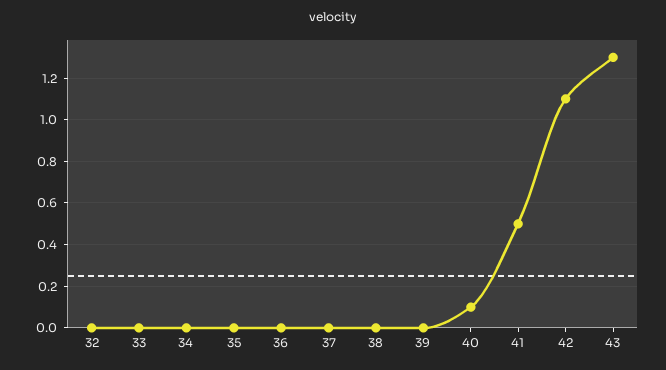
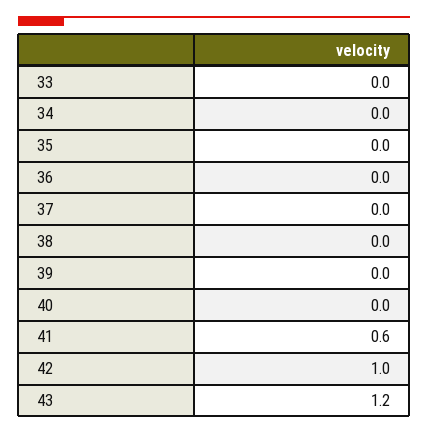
  {
-   "32": 0,
    "33": 0,
    "34": 0,
    "35": 0,
    "36": 0,
    "37": 0,
    "38": 0,
    "39": 0,
-   "40": 0.1,
+   "40": 0,
-   "41": 0.5,
+   "41": 0.6,
-   "42": 1.1,
+   "42": 1,
-   "43": 1.3
+   "43": 1.2
  }

